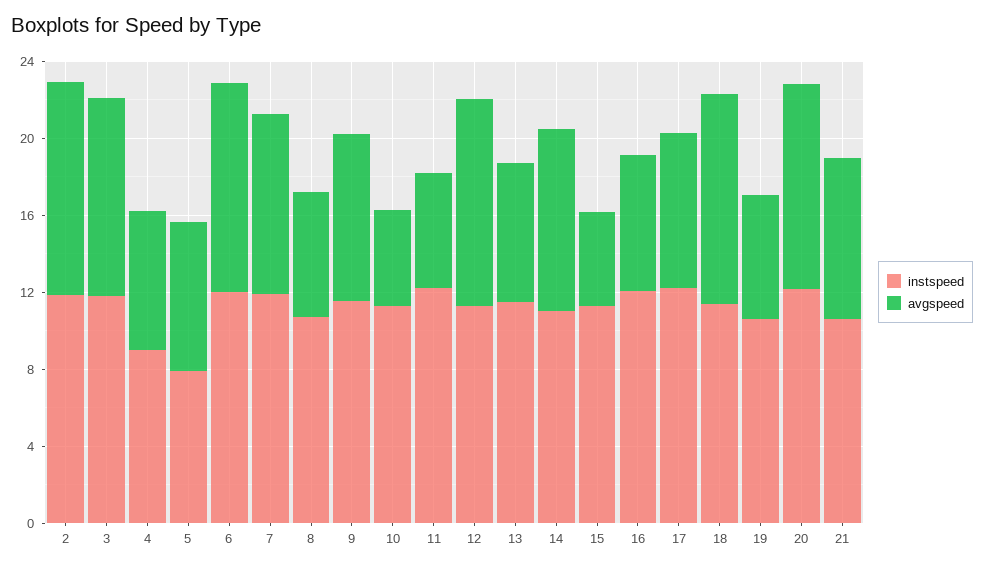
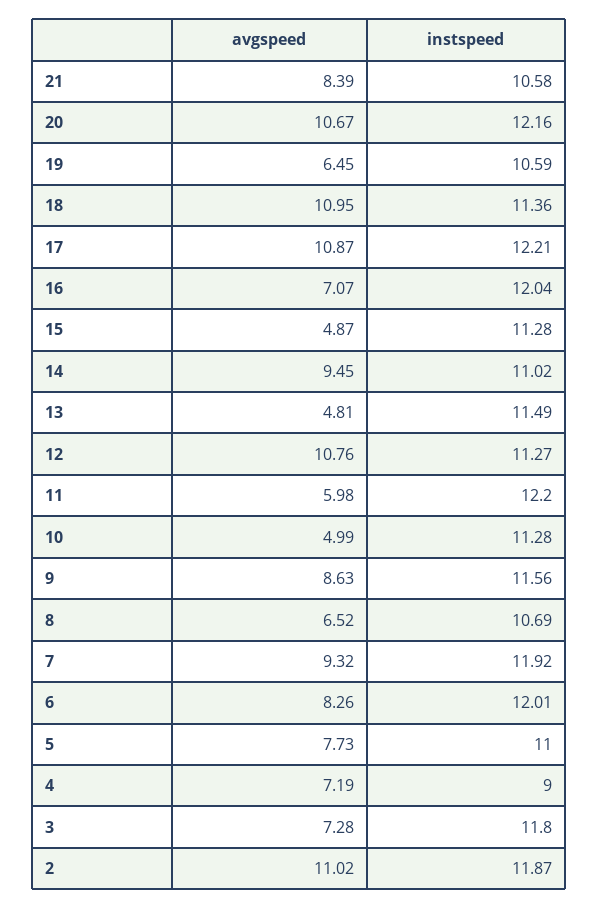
  {
    "instspeed": {
      "2": 11.87,
      "3": 11.8,
      "4": 9,
-     "5": 8,
+     "5": 11,
      "6": 12.01,
      "7": 11.92,
      "8": 10.69,
      "9": 11.56,
      "10": 11.28,
      "11": 12.2,
      "12": 11.27,
      "13": 11.49,
      "14": 11.02,
      "15": 11.28,
      "16": 12.04,
      "17": 12.21,
      "18": 11.36,
      "19": 10.59,
      "20": 12.16,
      "21": 10.58
    },
    "avgspeed": {
      "2": 11.02,
-     "3": 10,
+     "3": 7.28,
      "4": 7.19,
      "5": 7.73,
-     "6": 11,
+     "6": 8.26,
      "7": 9.32,
      "8": 6.52,
      "9": 8.63,
      "10": 4.99,
      "11": 5.98,
      "12": 10.76,
-     "13": 7,
+     "13": 4.81,
      "14": 9.45,
      "15": 4.87,
      "16": 7.07,
-     "17": 8,
+     "17": 10.87,
      "18": 10.95,
      "19": 6.45,
      "20": 10.67,
      "21": 8.39
    }
  }

